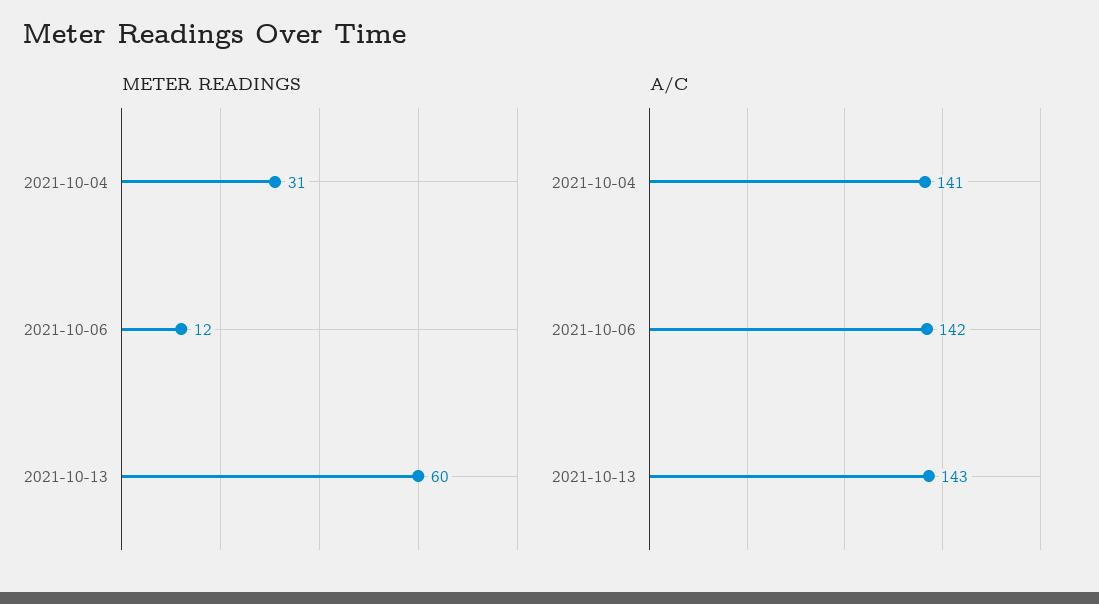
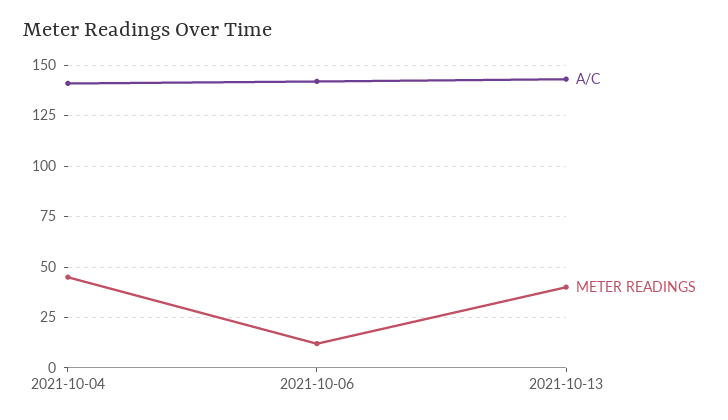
  {
    "METER READINGS": {
-     "2021-10-04": 31,
+     "2021-10-04": 45,
      "2021-10-06": 12,
-     "2021-10-13": 60
+     "2021-10-13": 40
    },
    "A/C": {
      "2021-10-04": 141,
      "2021-10-06": 142,
      "2021-10-13": 143
    }
  }

